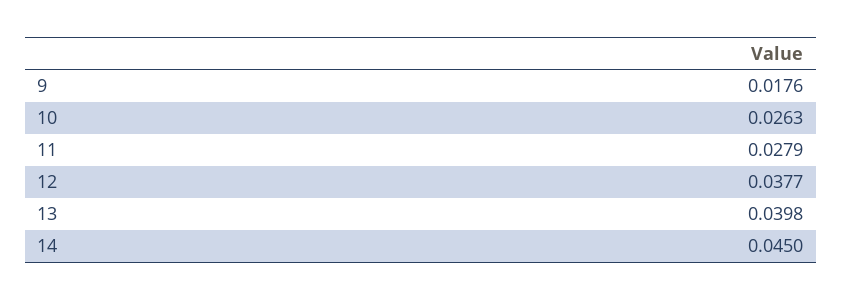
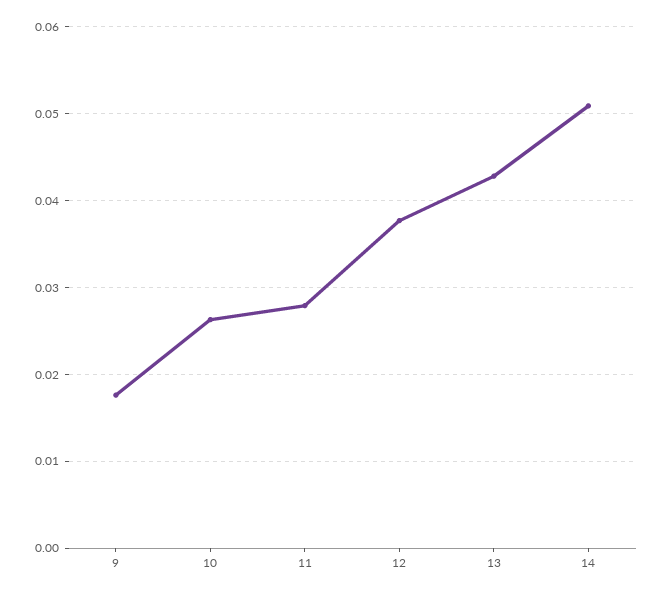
  {
    "9": 0.0176,
    "10": 0.0263,
    "11": 0.0279,
    "12": 0.0377,
-   "13": 0.0398,
+   "13": 0.043,
-   "14": 0.045
+   "14": 0.051
  }

